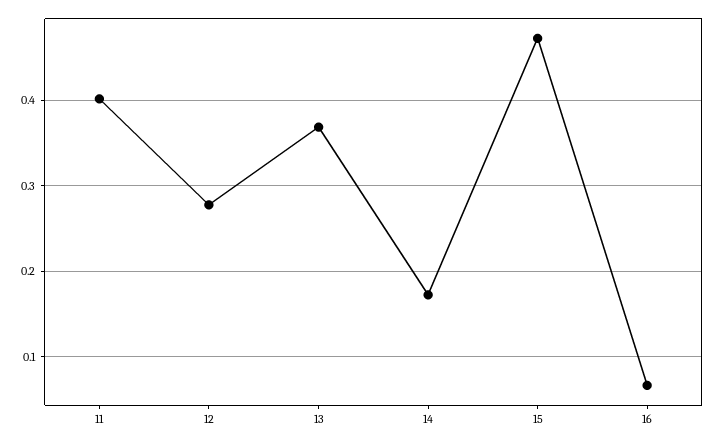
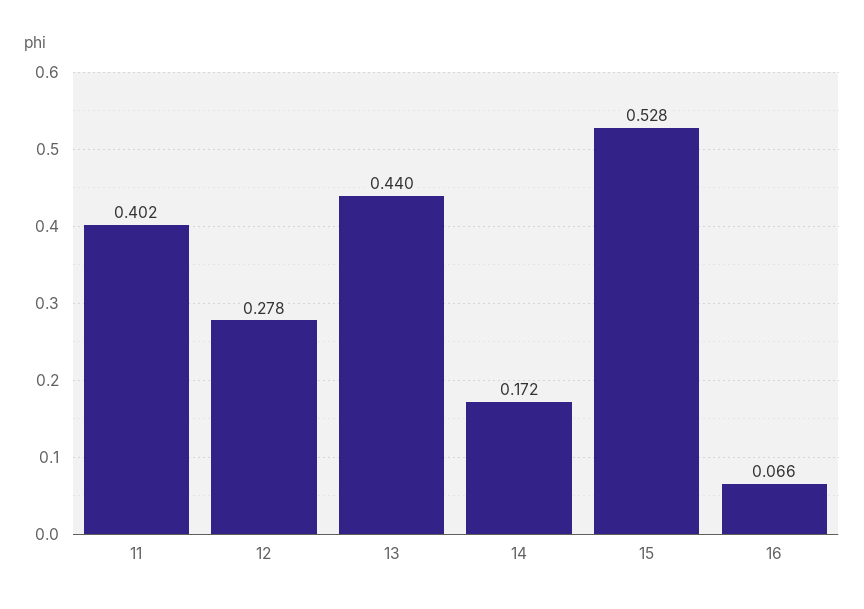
  {
    "11": 0.402,
    "12": 0.278,
-   "13": 0.37,
+   "13": 0.44,
    "14": 0.172,
-   "15": 0.47,
+   "15": 0.528,
    "16": 0.066
  }

